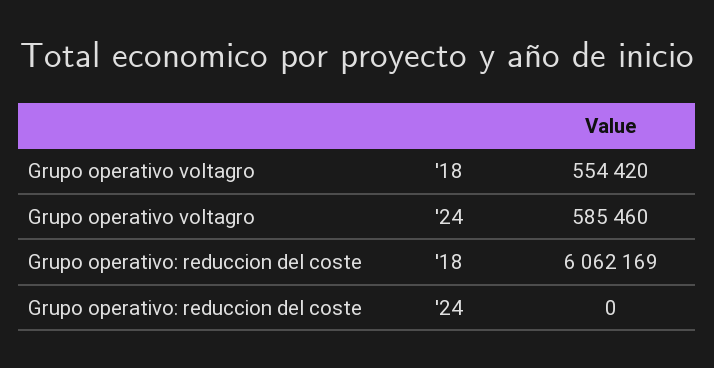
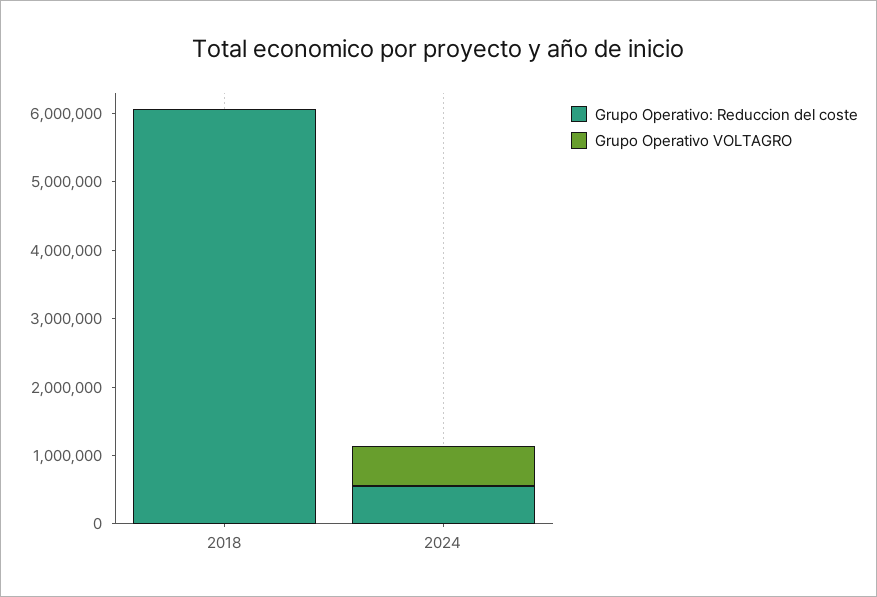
  {
    "Grupo operativo voltagro": {
-     "'18": 554420,
+     "'18": 0,
      "'24": 585460
    },
    "Grupo operativo: reduccion del coste": {
      "'18": 6062169,
-     "'24": 0
+     "'24": 600000
    }
  }

